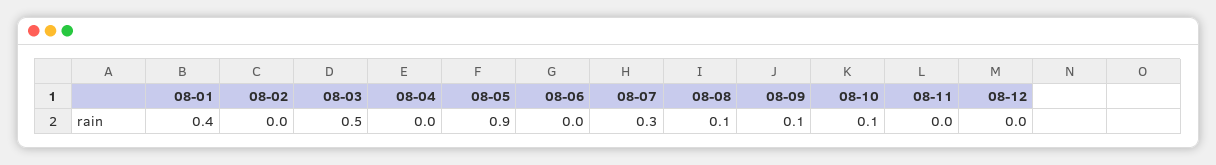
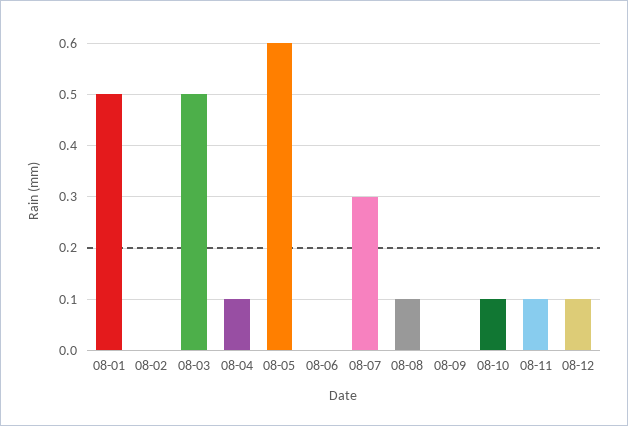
  {
-   "08-01": 0.4,
+   "08-01": 0.5,
    "08-02": 0,
    "08-03": 0.5,
-   "08-04": 0,
+   "08-04": 0.1,
-   "08-05": 0.9,
+   "08-05": 0.6,
    "08-06": 0,
    "08-07": 0.3,
    "08-08": 0.1,
-   "08-09": 0.1,
+   "08-09": 0,
    "08-10": 0.1,
-   "08-11": 0,
+   "08-11": 0.1,
-   "08-12": 0
+   "08-12": 0.1
  }

